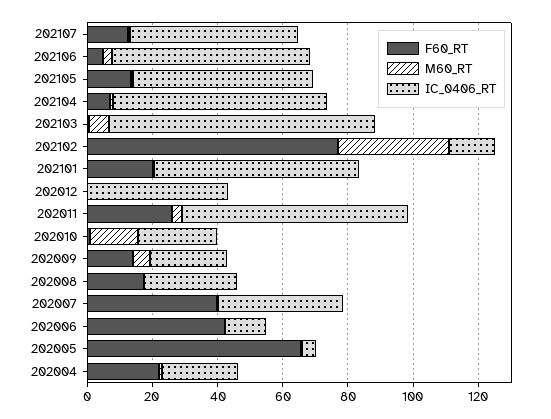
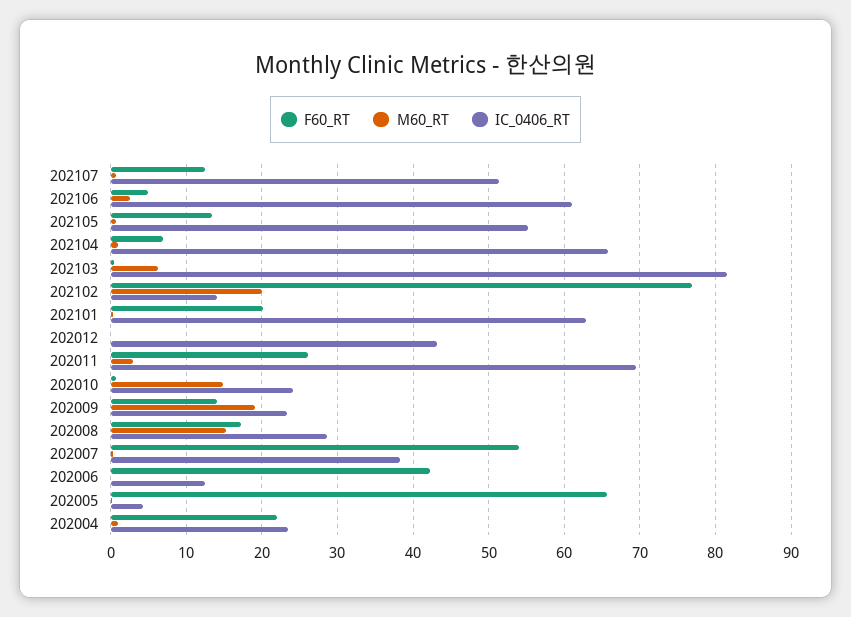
  {
    "F60_RT": {
      "202107": 12,
      "202106": 5,
      "202105": 13,
      "202104": 7,
      "202103": 0,
      "202102": 77,
      "202101": 20,
      "202012": 0,
      "202011": 26,
      "202010": 1,
      "202009": 14,
      "202008": 17,
-     "202007": 40,
+     "202007": 54,
      "202006": 42,
      "202005": 66,
      "202004": 22
    },
    "M60_RT": {
      "202107": 1,
      "202106": 3,
      "202105": 1,
      "202104": 1,
      "202103": 6,
-     "202102": 35,
+     "202102": 20,
      "202101": 0,
      "202012": 0,
      "202011": 3,
      "202010": 15,
-     "202009": 5,
+     "202009": 19,
-     "202008": 0,
+     "202008": 15,
      "202007": 0,
      "202006": 0,
      "202005": 0,
      "202004": 1
    },
    "IC_0406_RT": {
      "202107": 51,
      "202106": 61,
      "202105": 55,
      "202104": 66,
      "202103": 81,
      "202102": 14,
      "202101": 63,
      "202012": 43,
      "202011": 69,
      "202010": 24,
      "202009": 23,
      "202008": 29,
      "202007": 38,
      "202006": 13,
      "202005": 4,
      "202004": 23
    }
  }

